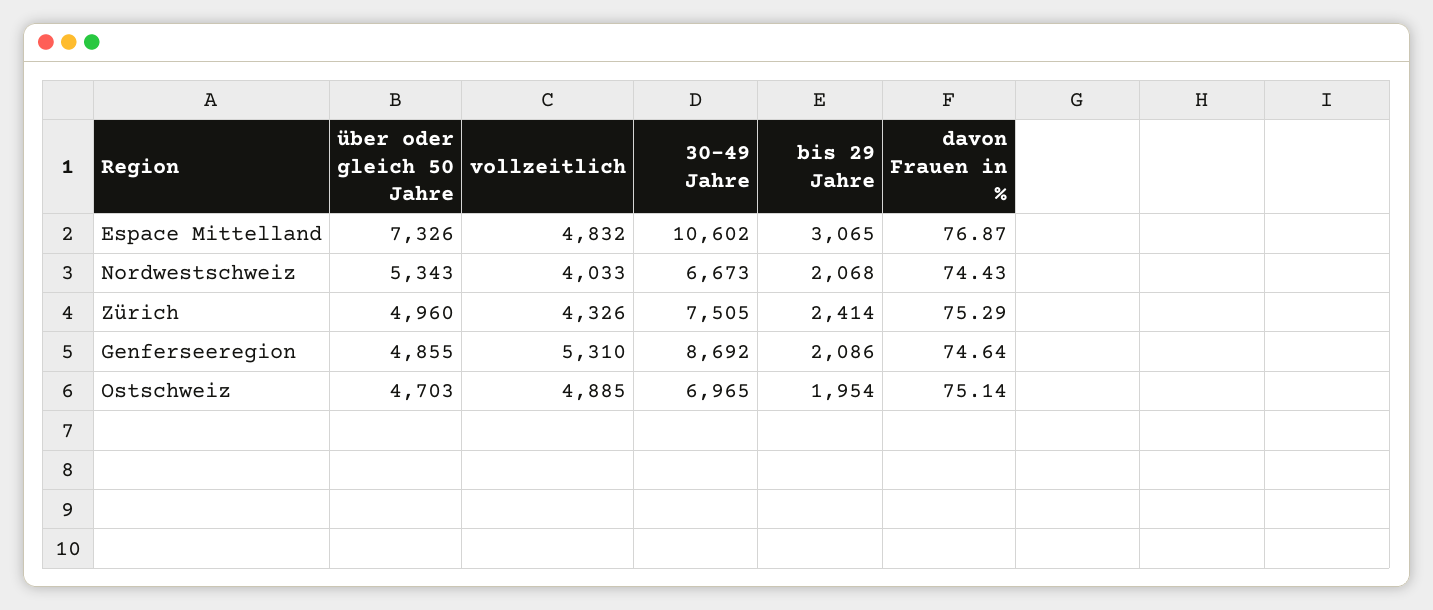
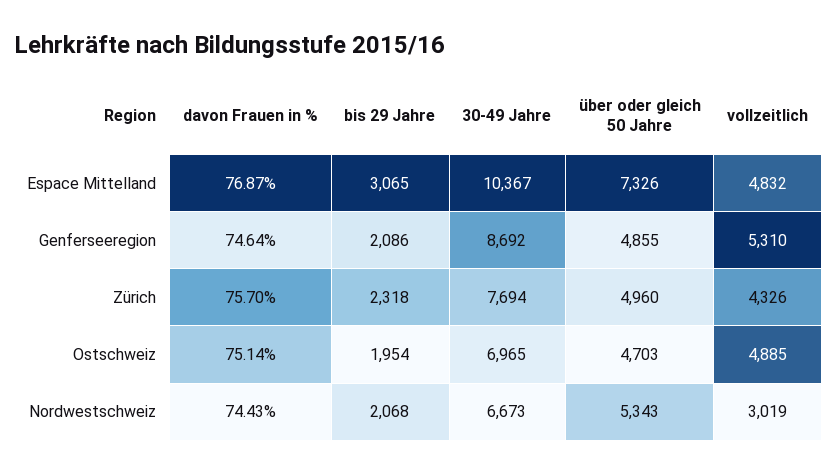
  {
    "über oder gleich 50 Jahre": {
      "Espace Mittelland": 7326,
      "Nordwestschweiz": 5343,
      "Zürich": 4960,
      "Genferseeregion": 4855,
      "Ostschweiz": 4703
    },
    "vollzeitlich": {
      "Espace Mittelland": 4832,
-     "Nordwestschweiz": 4033,
+     "Nordwestschweiz": 3019,
      "Zürich": 4326,
      "Genferseeregion": 5310,
      "Ostschweiz": 4885
    },
    "30-49 Jahre": {
-     "Espace Mittelland": 10602,
+     "Espace Mittelland": 10367,
      "Nordwestschweiz": 6673,
-     "Zürich": 7505,
+     "Zürich": 7694,
      "Genferseeregion": 8692,
      "Ostschweiz": 6965
    },
    "bis 29 Jahre": {
      "Espace Mittelland": 3065,
      "Nordwestschweiz": 2068,
-     "Zürich": 2414,
+     "Zürich": 2318,
      "Genferseeregion": 2086,
      "Ostschweiz": 1954
    },
    "davon Frauen in %": {
      "Espace Mittelland": 76.87,
      "Nordwestschweiz": 74.43,
-     "Zürich": 75.29,
+     "Zürich": 75.7,
      "Genferseeregion": 74.64,
      "Ostschweiz": 75.14
    }
  }

